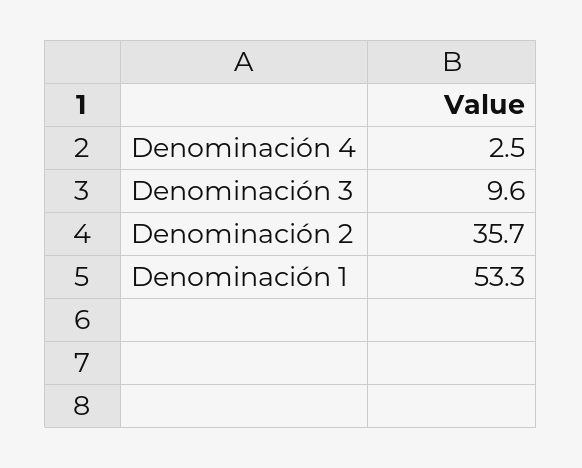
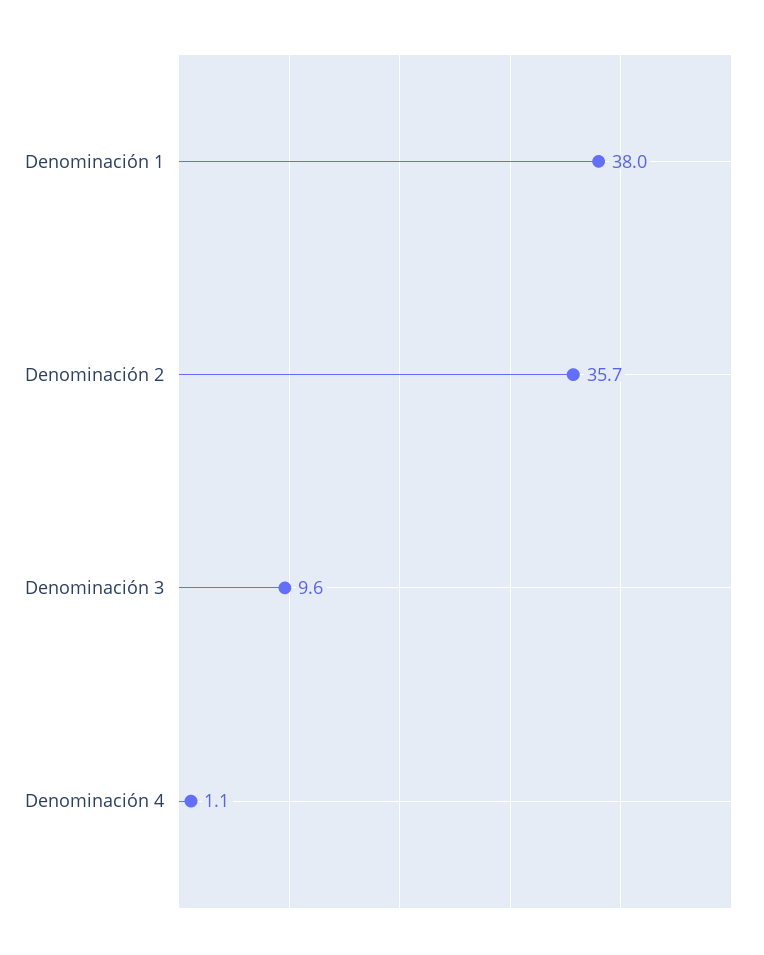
  {
-   "Denominación 4": 2.5,
+   "Denominación 4": 1.1,
    "Denominación 3": 9.6,
    "Denominación 2": 35.7,
-   "Denominación 1": 53.3
+   "Denominación 1": 38
  }

